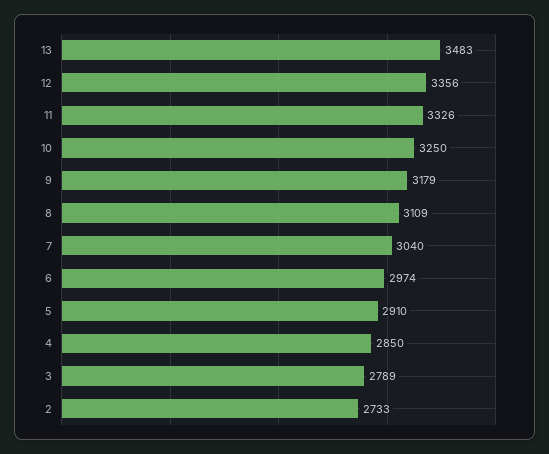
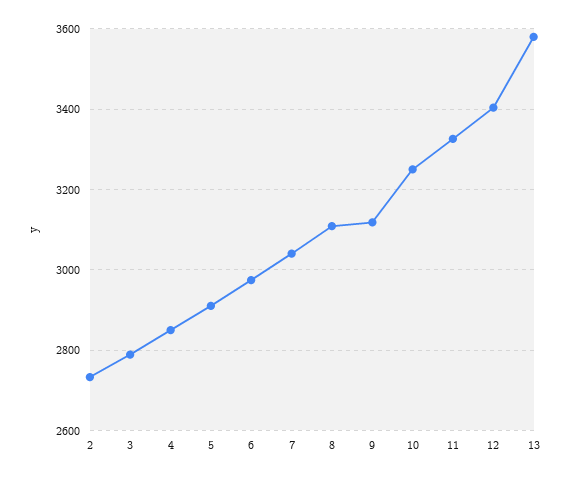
  {
-   "13": 3483,
+   "13": 3580,
-   "12": 3356,
+   "12": 3400,
    "11": 3326,
    "10": 3250,
-   "9": 3179,
+   "9": 3120,
    "8": 3109,
    "7": 3040,
    "6": 2974,
    "5": 2910,
    "4": 2850,
    "3": 2789,
    "2": 2733
  }

